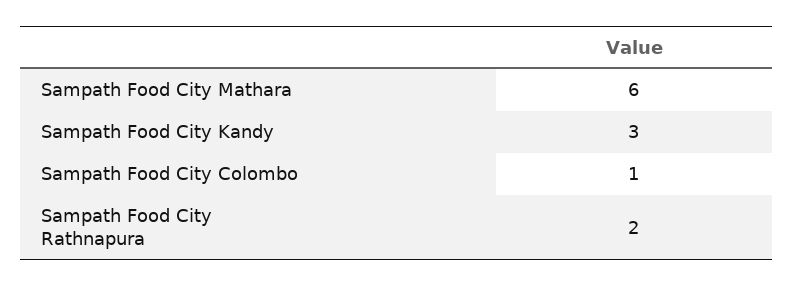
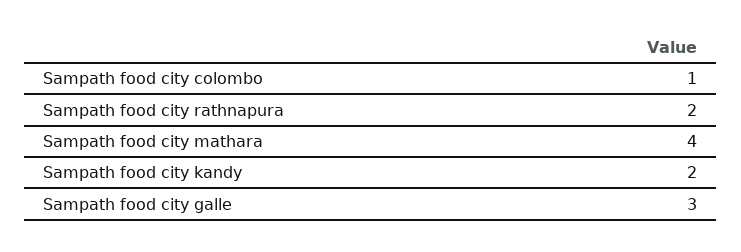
  {
-   "Sampath Food City Mathara": 6,
+   "Sampath Food City Mathara": 4,
-   "Sampath Food City Kandy": 3,
+   "Sampath Food City Kandy": 2,
    "Sampath Food City Colombo": 1,
-   "Sampath Food City Rathnapura": 2
+   "Sampath Food City Rathnapura": 2,
+   "Sampath food city galle": 3
  }

